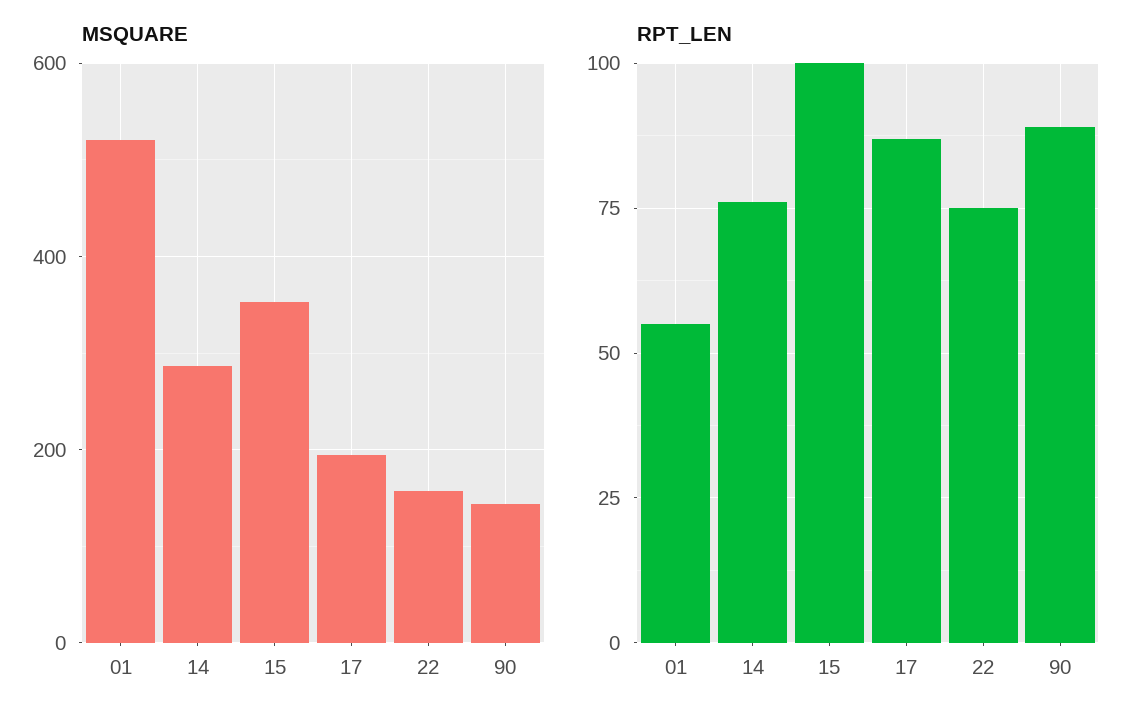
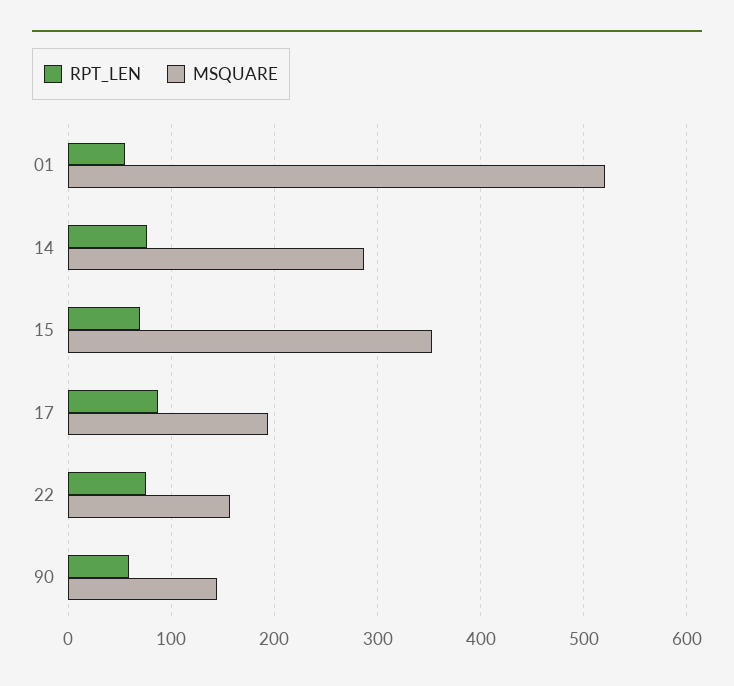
  {
    "MSQUARE": {
      "01": 520,
      "14": 290,
      "15": 350,
      "17": 190,
      "22": 160,
      "90": 140
    },
    "RPT_LEN": {
      "01": 55,
      "14": 75,
-     "15": 100,
+     "15": 70,
      "17": 85,
      "22": 75,
-     "90": 90
+     "90": 60
    }
  }

